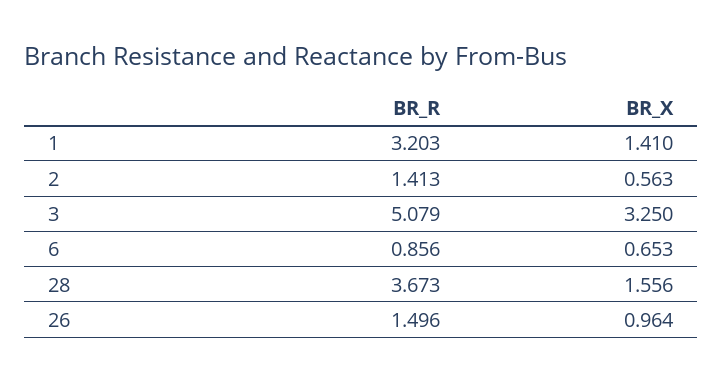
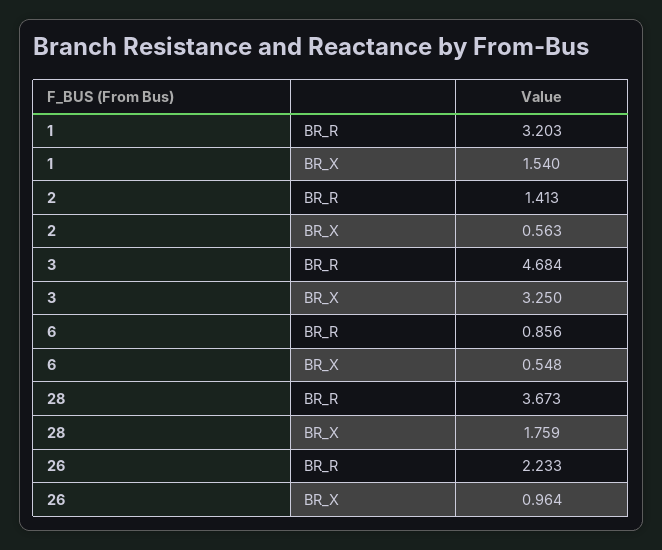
  {
    "BR_R": {
      "1": 3.203,
      "2": 1.413,
-     "3": 5.079,
+     "3": 4.684,
      "6": 0.856,
      "28": 3.673,
-     "26": 1.496
+     "26": 2.233
    },
    "BR_X": {
-     "1": 1.41,
+     "1": 1.54,
      "2": 0.563,
      "3": 3.25,
-     "6": 0.653,
+     "6": 0.548,
-     "28": 1.556,
+     "28": 1.759,
      "26": 0.964
    }
  }

